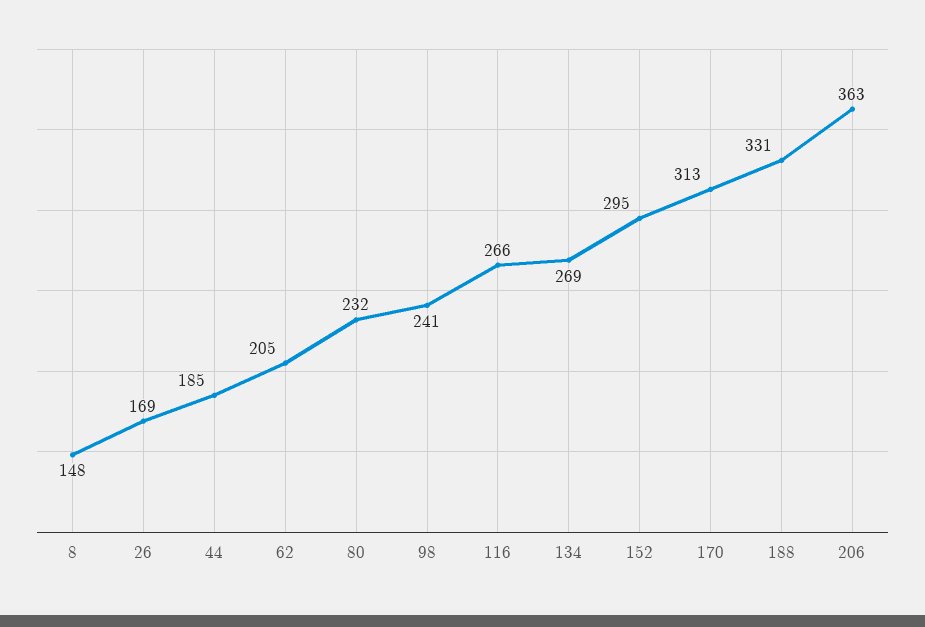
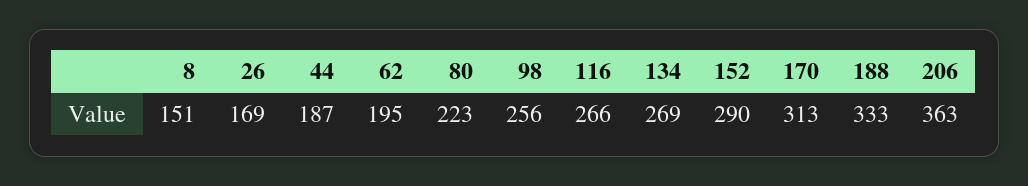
  {
-   "8": 148,
+   "8": 151,
    "26": 169,
-   "44": 185,
+   "44": 187,
-   "62": 205,
+   "62": 195,
-   "80": 232,
+   "80": 223,
-   "98": 241,
+   "98": 256,
    "116": 266,
    "134": 269,
-   "152": 295,
+   "152": 290,
    "170": 313,
-   "188": 331,
+   "188": 333,
    "206": 363
  }

